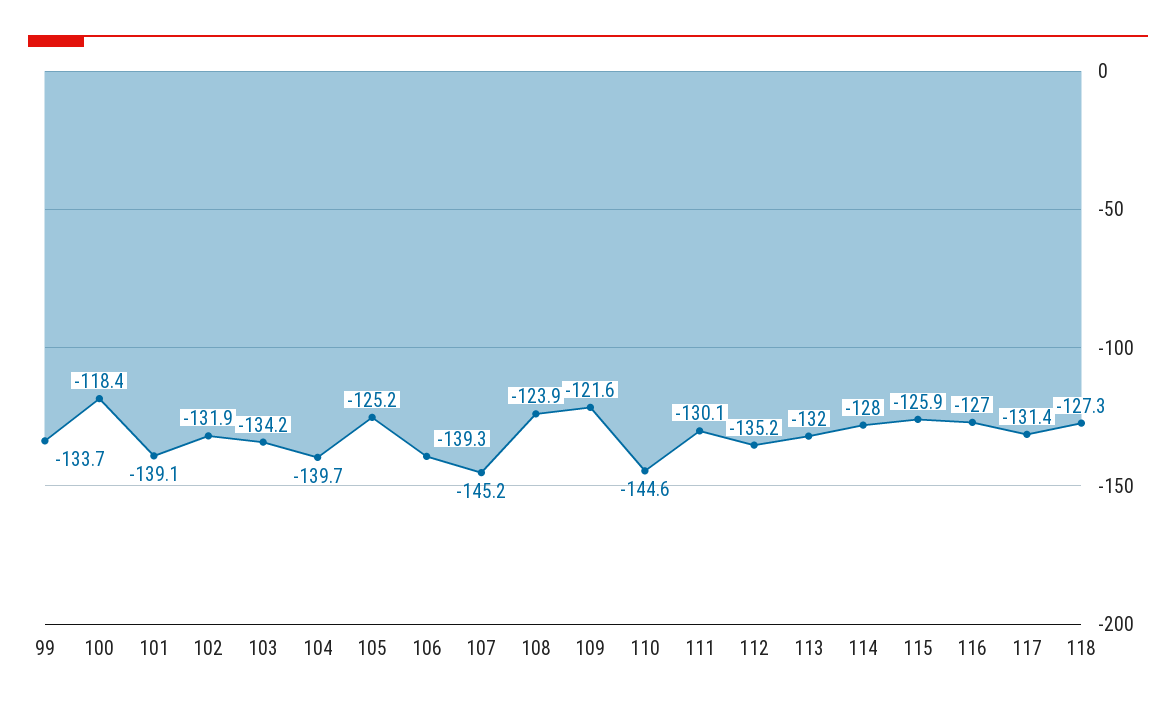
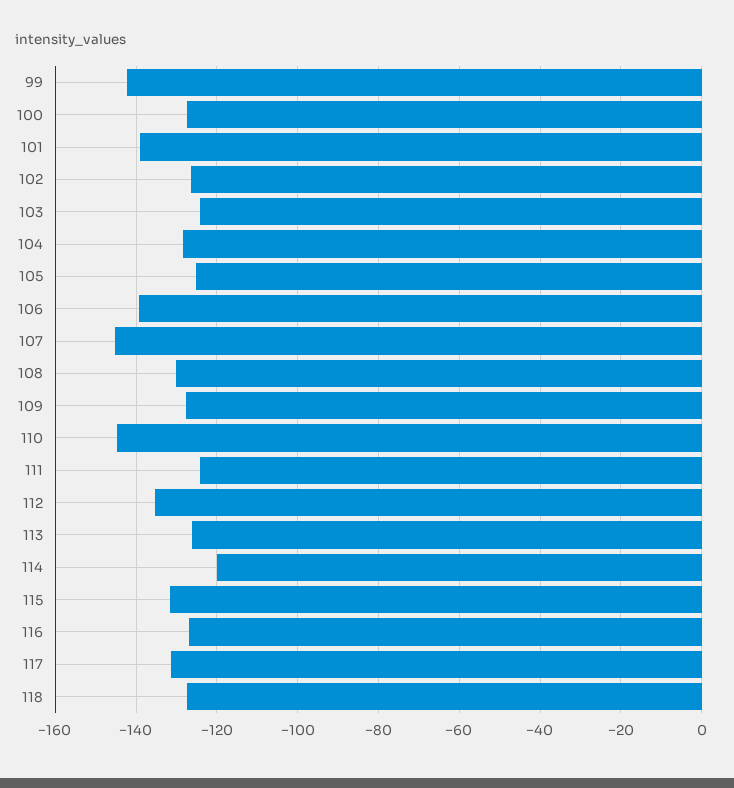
  {
-   "99": -133.7,
+   "99": -142,
-   "100": -118.4,
+   "100": -128,
    "101": -139.1,
-   "102": -131.9,
+   "102": -126,
-   "103": -134.2,
+   "103": -124,
-   "104": -139.7,
+   "104": -128,
    "105": -125.2,
    "106": -139.3,
    "107": -145.2,
-   "108": -123.9,
+   "108": -130,
-   "109": -121.6,
+   "109": -128,
    "110": -144.6,
-   "111": -130.1,
+   "111": -124,
    "112": -135.2,
-   "113": -132,
+   "113": -126,
-   "114": -128,
+   "114": -120,
-   "115": -125.9,
+   "115": -132,
    "116": -127,
    "117": -131.4,
    "118": -127.3
  }

